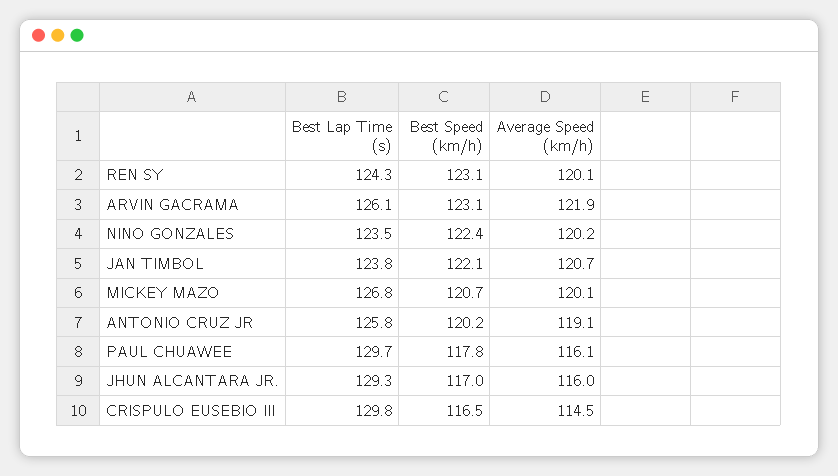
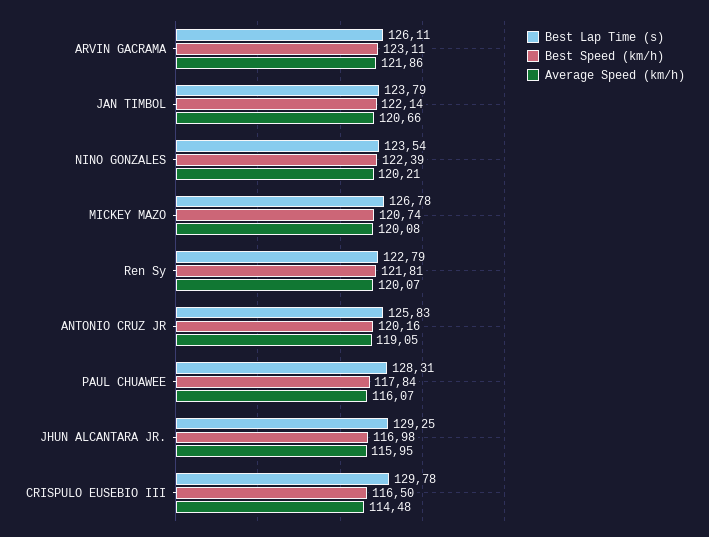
  {
    "Best Lap Time (s)": {
-     "REN SY": 124.3,
+     "REN SY": 122.79,
      "ARVIN GACRAMA": 126.11,
      "NINO GONZALES": 123.54,
      "JAN TIMBOL": 123.79,
      "MICKEY MAZO": 126.78,
      "ANTONIO CRUZ JR": 125.83,
-     "PAUL CHUAWEE": 129.7,
+     "PAUL CHUAWEE": 128.31,
      "JHUN ALCANTARA JR.": 129.25,
      "CRISPULO EUSEBIO III": 129.78
    },
    "Best Speed (km/h)": {
-     "REN SY": 123.1,
+     "REN SY": 121.81,
      "ARVIN GACRAMA": 123.11,
      "NINO GONZALES": 122.39,
      "JAN TIMBOL": 122.14,
      "MICKEY MAZO": 120.74,
      "ANTONIO CRUZ JR": 120.16,
      "PAUL CHUAWEE": 117.84,
      "JHUN ALCANTARA JR.": 116.98,
      "CRISPULO EUSEBIO III": 116.5
    },
    "Average Speed (km/h)": {
      "REN SY": 120.07,
      "ARVIN GACRAMA": 121.86,
      "NINO GONZALES": 120.21,
      "JAN TIMBOL": 120.66,
      "MICKEY MAZO": 120.08,
      "ANTONIO CRUZ JR": 119.05,
      "PAUL CHUAWEE": 116.07,
      "JHUN ALCANTARA JR.": 115.95,
      "CRISPULO EUSEBIO III": 114.48
    }
  }

